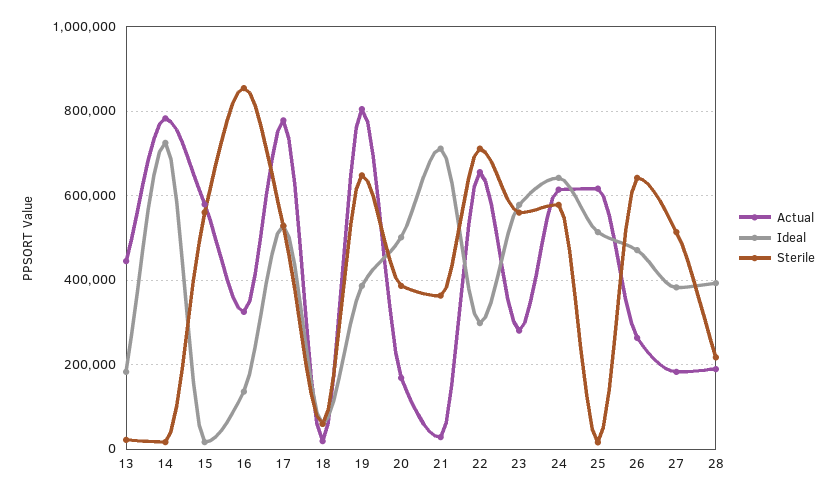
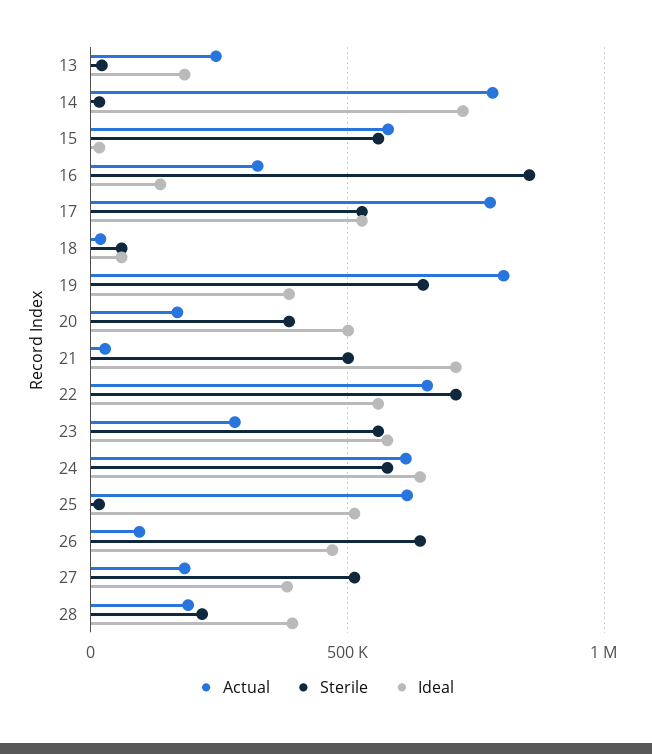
  {
    "Actual": {
-     "13": 440000,
+     "13": 250000,
      "14": 780000,
      "15": 580000,
      "16": 320000,
      "17": 780000,
      "18": 20000,
      "19": 800000,
      "20": 160000,
      "21": 20000,
      "22": 660000,
      "23": 280000,
      "24": 620000,
      "25": 620000,
-     "26": 260000,
+     "26": 100000,
      "27": 180000,
      "28": 180000
    },
    "Ideal": {
      "13": 180000,
      "14": 720000,
      "15": 20000,
      "16": 140000,
      "17": 520000,
      "18": 60000,
      "19": 380000,
      "20": 500000,
      "21": 720000,
-     "22": 300000,
+     "22": 550000,
      "23": 580000,
      "24": 640000,
      "25": 520000,
      "26": 480000,
      "27": 380000,
      "28": 400000
    },
    "Sterile": {
      "13": 20000,
      "14": 20000,
      "15": 560000,
      "16": 860000,
      "17": 520000,
      "18": 60000,
      "19": 640000,
      "20": 380000,
-     "21": 360000,
+     "21": 500000,
      "22": 720000,
      "23": 560000,
      "24": 580000,
      "25": 20000,
      "26": 640000,
      "27": 520000,
      "28": 220000
    }
  }

